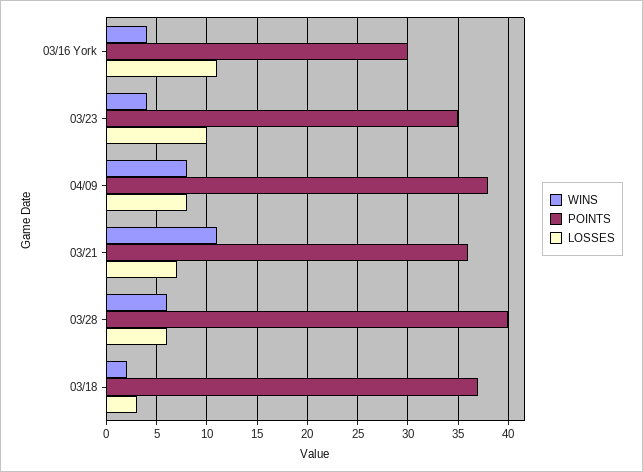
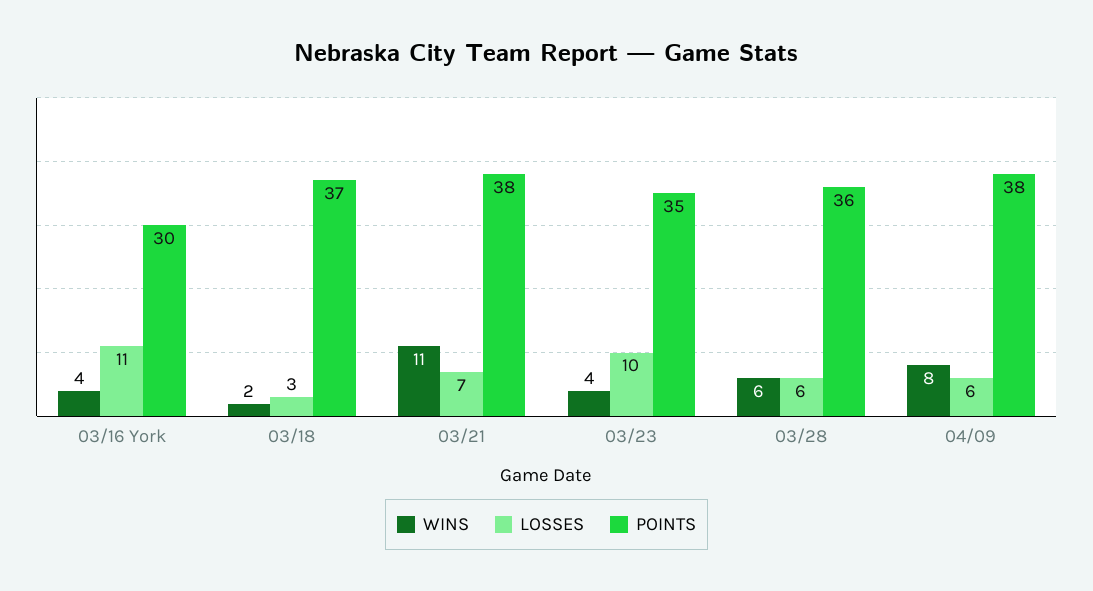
  {
    "WINS": {
      "03/16 York": 4,
      "03/23": 4,
      "04/09": 8,
      "03/21": 11,
      "03/28": 6,
      "03/18": 2
    },
    "POINTS": {
      "03/16 York": 30,
      "03/23": 35,
      "04/09": 38,
-     "03/21": 36,
+     "03/21": 38,
-     "03/28": 40,
+     "03/28": 36,
      "03/18": 37
    },
    "LOSSES": {
      "03/16 York": 11,
      "03/23": 10,
-     "04/09": 8,
+     "04/09": 6,
      "03/21": 7,
      "03/28": 6,
      "03/18": 3
    }
  }

